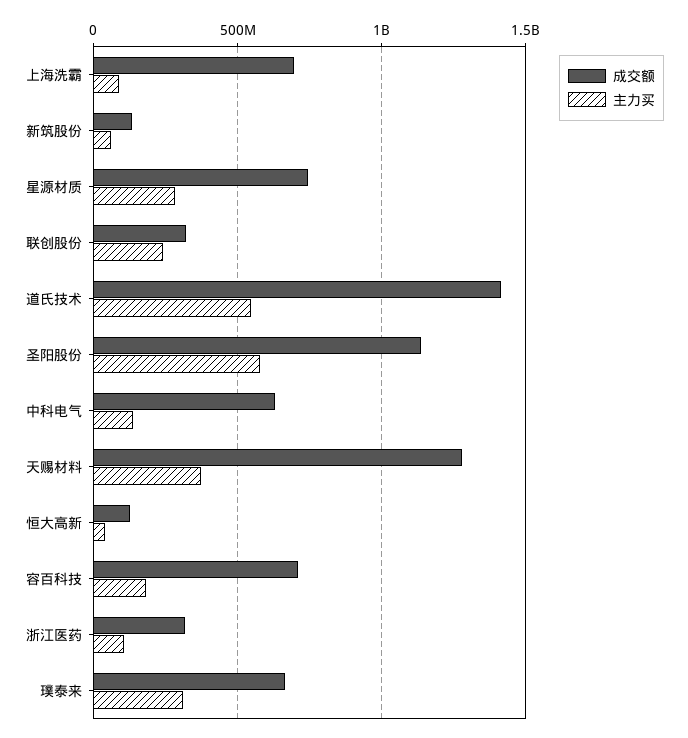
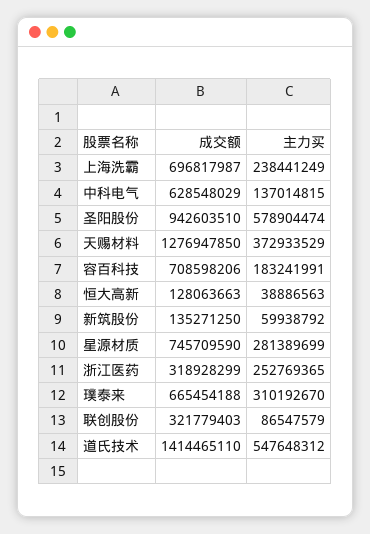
  {
    "成交额": {
      "上海洗霸": 696817987,
      "新筑股份": 135271250,
      "星源材质": 745709590,
      "联创股份": 321779403,
      "道氏技术": 1414465110,
-     "圣阳股份": 1150000000,
+     "圣阳股份": 942603510,
      "中科电气": 628548029,
      "天赐材料": 1276947850,
      "恒大高新": 128063663,
      "容百科技": 708598206,
      "浙江医药": 318928299,
      "璞泰来": 665454188
    },
    "主力买": {
-     "上海洗霸": 100000000,
+     "上海洗霸": 238441249,
      "新筑股份": 59938792,
      "星源材质": 281389699,
-     "联创股份": 250000000,
+     "联创股份": 86547579,
      "道氏技术": 547648312,
      "圣阳股份": 578904474,
      "中科电气": 137014815,
      "天赐材料": 372933529,
      "恒大高新": 38886563,
      "容百科技": 183241991,
-     "浙江医药": 100000000,
+     "浙江医药": 252769365,
      "璞泰来": 310192670
    }
  }

